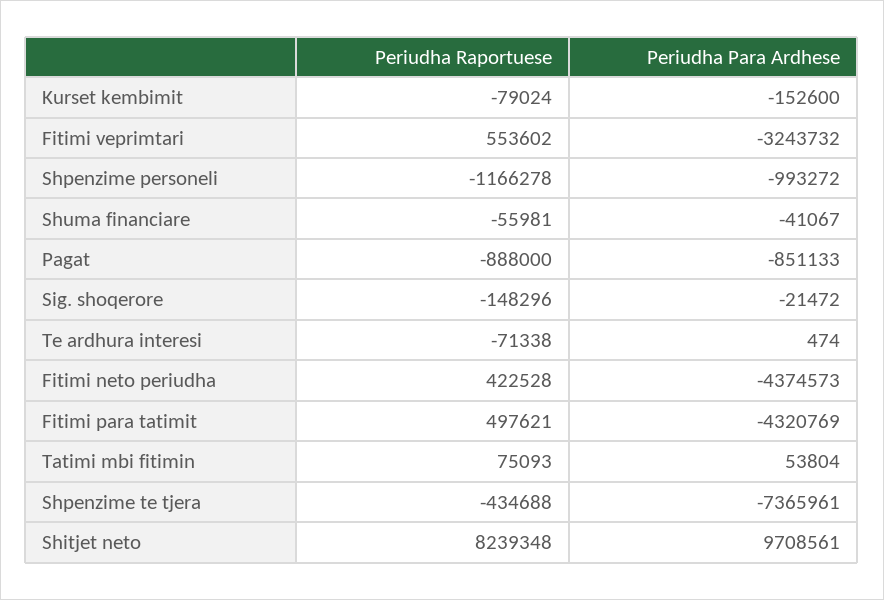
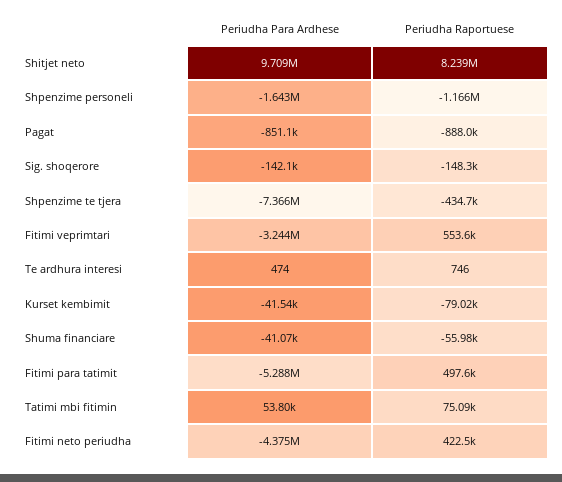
  {
    "Periudha Raportuese": {
      "Kurset kembimit": -79024,
      "Fitimi veprimtari": 553602,
      "Shpenzime personeli": -1166278,
      "Shuma financiare": -55981,
      "Pagat": -888000,
      "Sig. shoqerore": -148296,
-     "Te ardhura interesi": -71338,
+     "Te ardhura interesi": 746,
      "Fitimi neto periudha": 422528,
      "Fitimi para tatimit": 497621,
      "Tatimi mbi fitimin": 75093,
      "Shpenzime te tjera": -434688,
      "Shitjet neto": 8239348
    },
    "Periudha Para Ardhese": {
-     "Kurset kembimit": -152600,
+     "Kurset kembimit": -41540,
      "Fitimi veprimtari": -3243732,
-     "Shpenzime personeli": -993272,
+     "Shpenzime personeli": -1643000,
      "Shuma financiare": -41067,
      "Pagat": -851133,
-     "Sig. shoqerore": -21472,
+     "Sig. shoqerore": -142100,
      "Te ardhura interesi": 474,
      "Fitimi neto periudha": -4374573,
-     "Fitimi para tatimit": -4320769,
+     "Fitimi para tatimit": -5288000,
      "Tatimi mbi fitimin": 53804,
      "Shpenzime te tjera": -7365961,
      "Shitjet neto": 9708561
    }
  }

